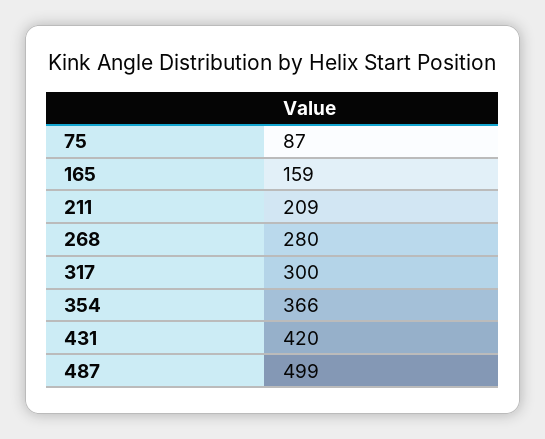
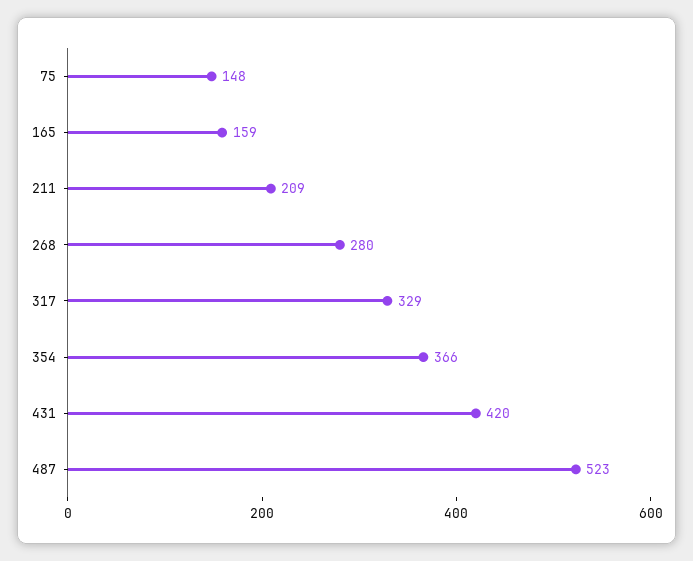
  {
-   "75": 87,
+   "75": 148,
    "165": 159,
    "211": 209,
    "268": 280,
-   "317": 300,
+   "317": 329,
    "354": 366,
    "431": 420,
-   "487": 499
+   "487": 523
  }

